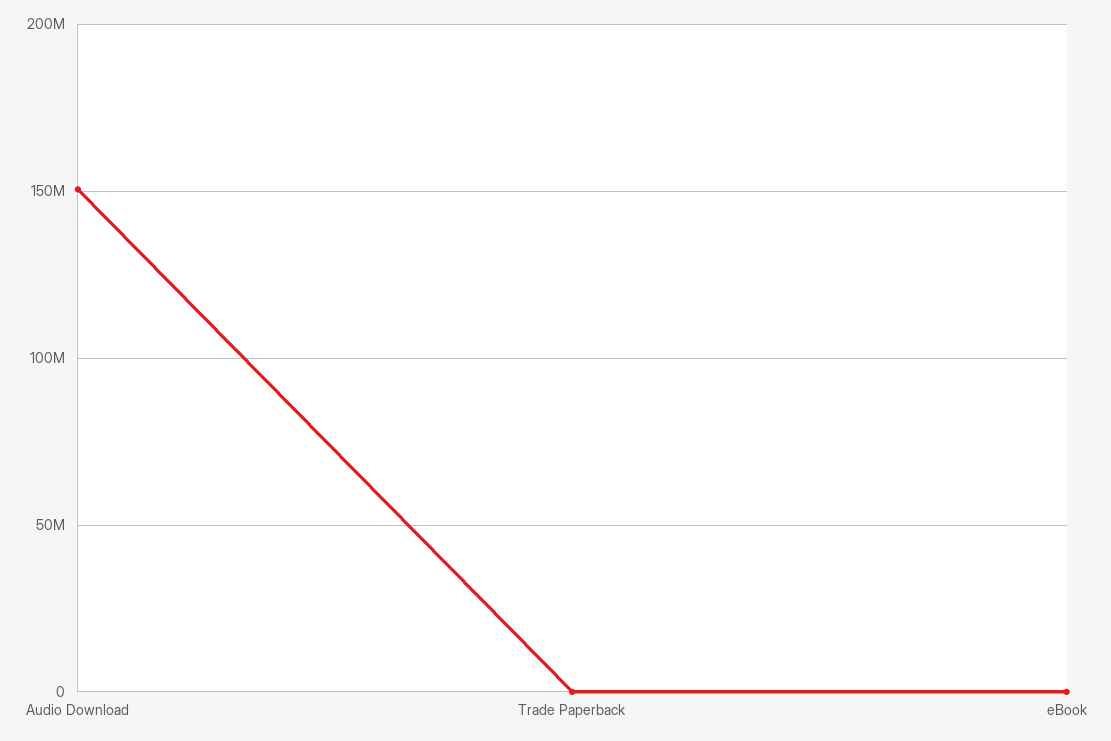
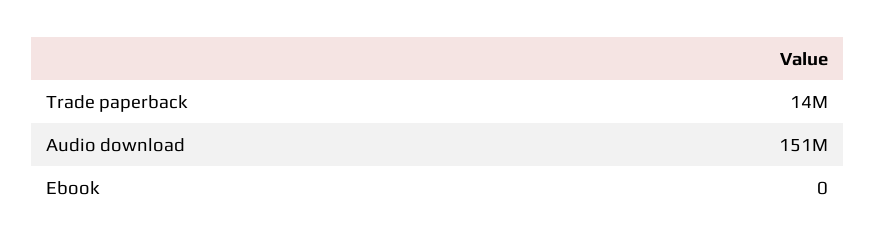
  {
    "Audio Download": 151000000,
-   "Trade Paperback": 0,
+   "Trade Paperback": 14000000,
    "eBook": 0
  }

